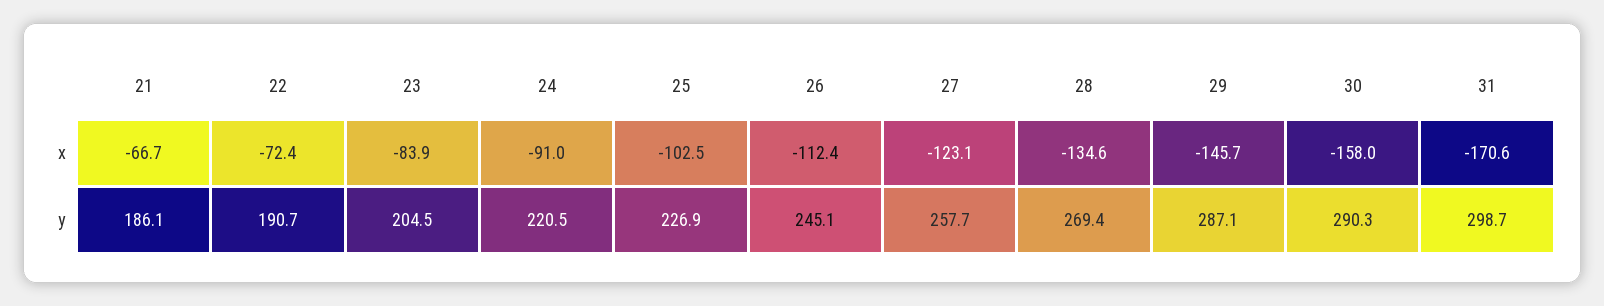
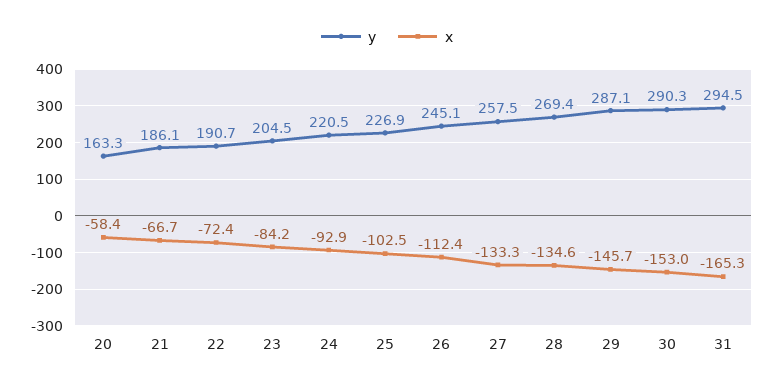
  {
    "x": {
      "21": -66.7,
      "22": -72.4,
-     "23": -83.9,
+     "23": -84.2,
-     "24": -91,
+     "24": -92.9,
      "25": -102.5,
      "26": -112.4,
-     "27": -123.1,
+     "27": -133.3,
      "28": -134.6,
      "29": -145.7,
-     "30": -158,
+     "30": -153,
-     "31": -170.6
+     "31": -165.3,
+     "20": -58.4
    },
    "y": {
      "21": 186.1,
      "22": 190.7,
      "23": 204.5,
      "24": 220.5,
      "25": 226.9,
      "26": 245.1,
-     "27": 257.7,
+     "27": 257.5,
      "28": 269.4,
      "29": 287.1,
      "30": 290.3,
-     "31": 298.7
+     "31": 294.5,
+     "20": 163.3
    }
  }

